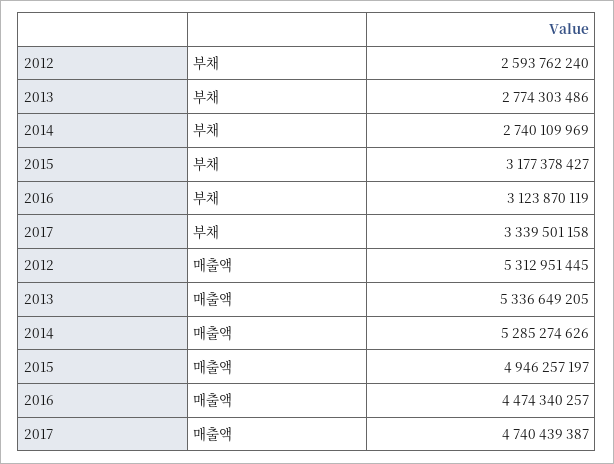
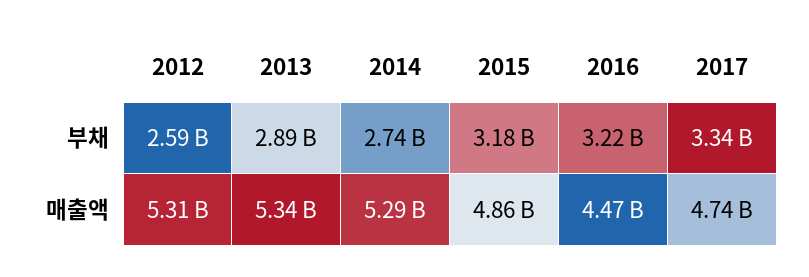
  {
    "2012": {
      "부채": 2593762240,
      "매출액": 5312951445
    },
    "2013": {
-     "부채": 2774303486,
+     "부채": 2890000000,
      "매출액": 5336649205
    },
    "2014": {
      "부채": 2740109969,
      "매출액": 5285274626
    },
    "2015": {
      "부채": 3177378427,
-     "매출액": 4946257197
+     "매출액": 4860000000
    },
    "2016": {
-     "부채": 3123870119,
+     "부채": 3220000000,
      "매출액": 4474340257
    },
    "2017": {
      "부채": 3339501158,
      "매출액": 4740439387
    }
  }

